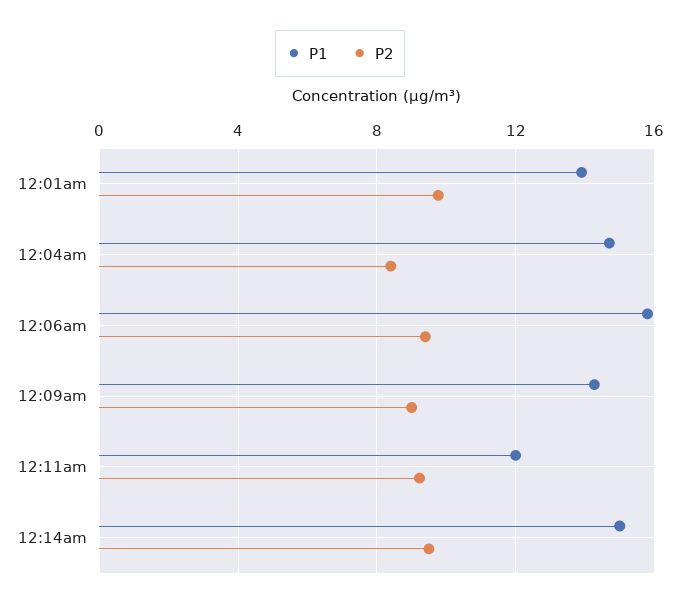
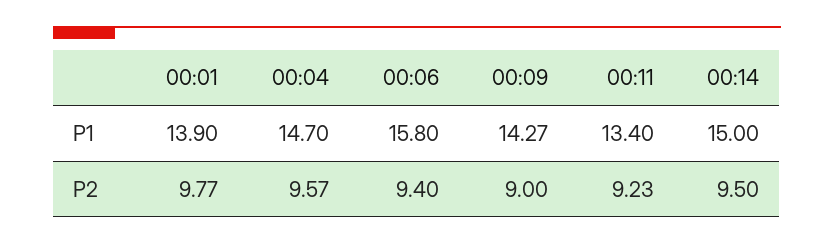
  {
    "P1": {
      "12:01am": 13.9,
      "12:04am": 14.7,
      "12:06am": 15.8,
      "12:09am": 14.27,
-     "12:11am": 12,
+     "12:11am": 13.4,
      "12:14am": 15
    },
    "P2": {
      "12:01am": 9.77,
-     "12:04am": 8.5,
+     "12:04am": 9.57,
      "12:06am": 9.4,
      "12:09am": 9,
      "12:11am": 9.23,
      "12:14am": 9.5
    }
  }

